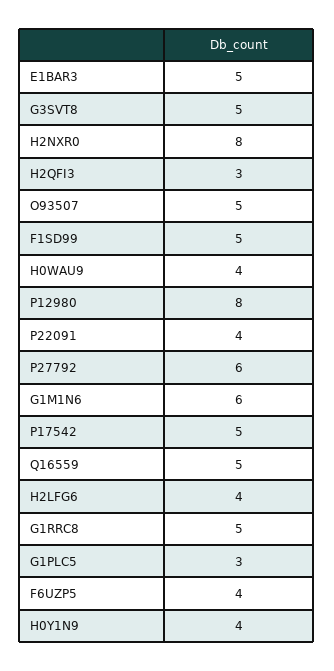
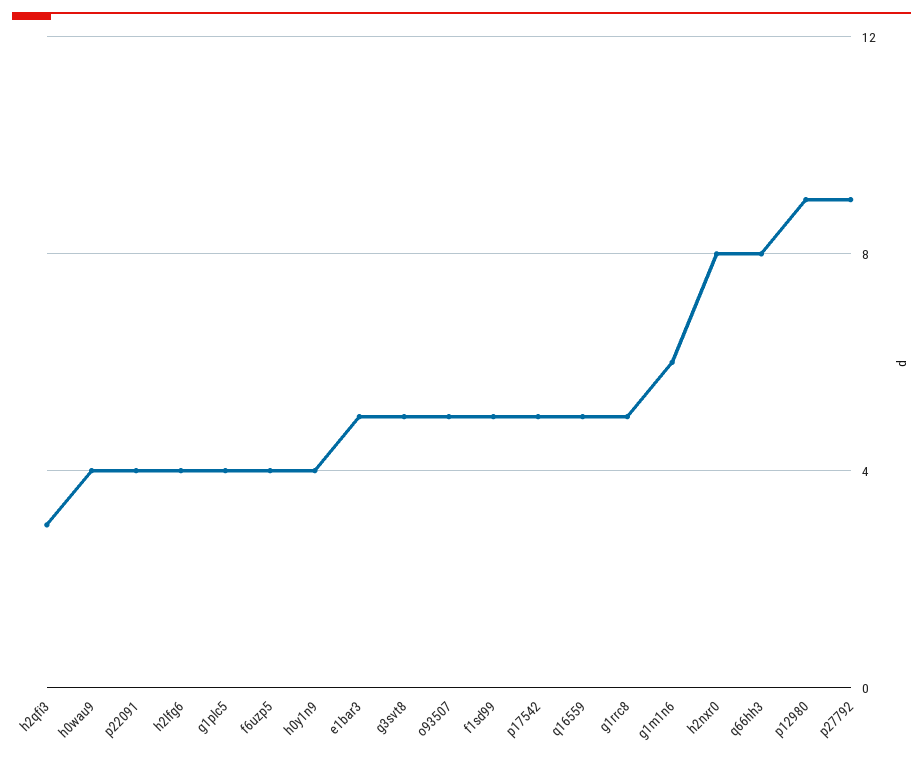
  {
    "E1BAR3": 5,
    "G3SVT8": 5,
    "H2NXR0": 8,
    "H2QFI3": 3,
    "O93507": 5,
    "F1SD99": 5,
    "H0WAU9": 4,
-   "P12980": 8,
+   "P12980": 9,
    "P22091": 4,
-   "P27792": 6,
+   "P27792": 9,
    "G1M1N6": 6,
    "P17542": 5,
    "Q16559": 5,
    "H2LFG6": 4,
    "G1RRC8": 5,
-   "G1PLC5": 3,
+   "G1PLC5": 4,
    "F6UZP5": 4,
-   "H0Y1N9": 4
+   "H0Y1N9": 4,
+   "q66hh3": 8
  }

